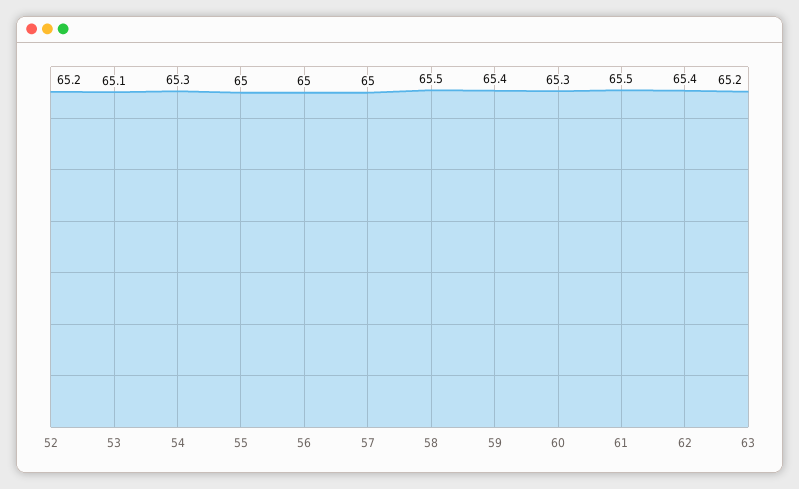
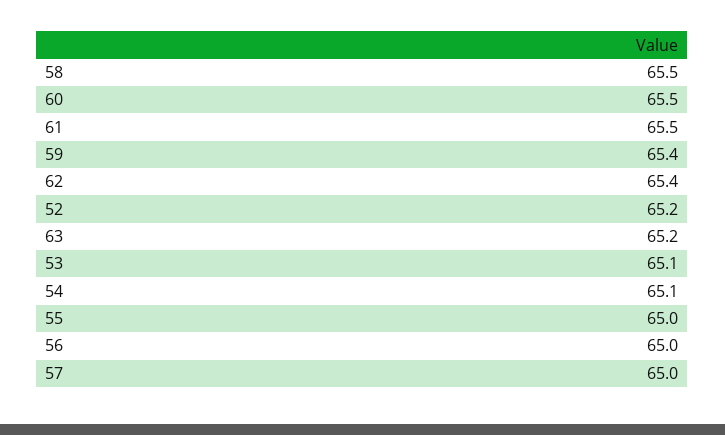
  {
    "52": 65.2,
    "53": 65.1,
-   "54": 65.3,
+   "54": 65.1,
    "55": 65,
    "56": 65,
    "57": 65,
    "58": 65.5,
    "59": 65.4,
-   "60": 65.3,
+   "60": 65.5,
    "61": 65.5,
    "62": 65.4,
    "63": 65.2
  }

